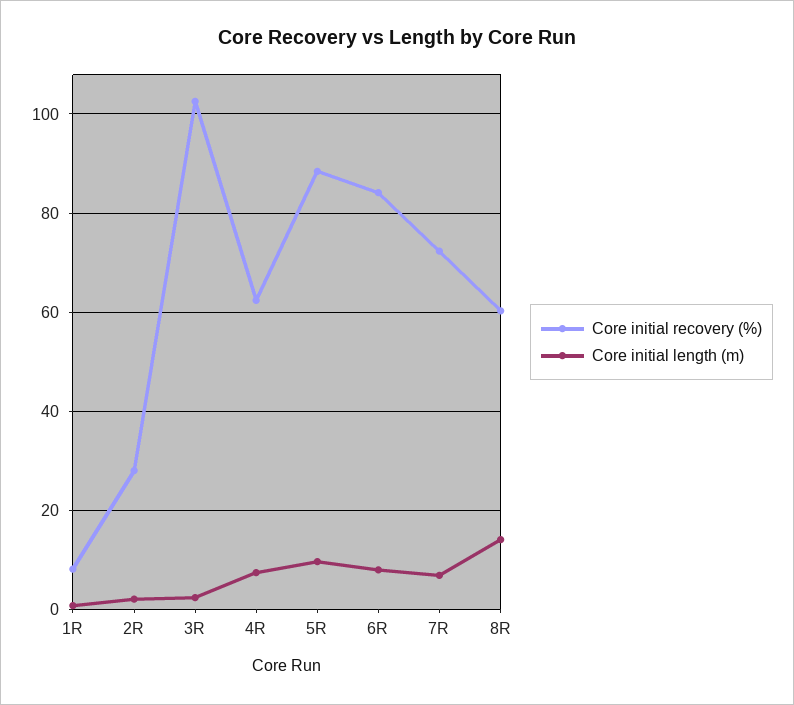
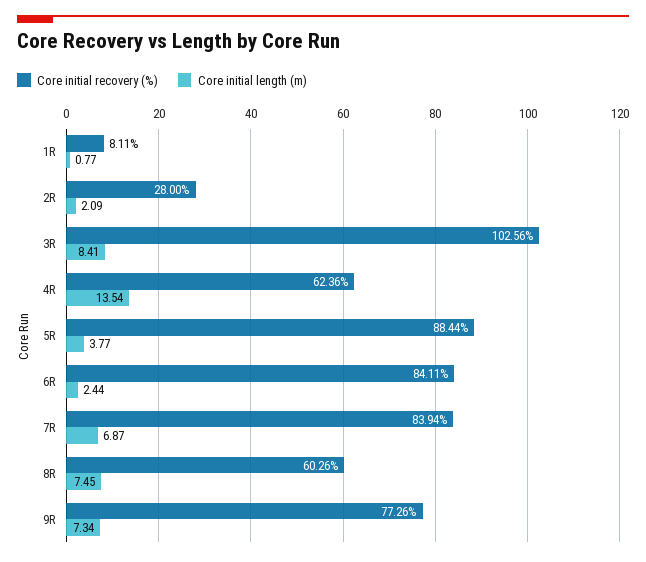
  {
    "Core initial recovery (%)": {
      "1R": 8.11,
      "2R": 28,
      "3R": 102.56,
      "4R": 62.36,
      "5R": 88.44,
      "6R": 84.11,
-     "7R": 72,
+     "7R": 83.94,
-     "8R": 60.26
+     "8R": 60.26,
+     "9R": 77.26
    },
    "Core initial length (m)": {
      "1R": 0.77,
      "2R": 2.09,
-     "3R": 2,
+     "3R": 8.41,
-     "4R": 8,
+     "4R": 13.54,
-     "5R": 10,
+     "5R": 3.77,
-     "6R": 8,
+     "6R": 2.44,
      "7R": 6.87,
-     "8R": 14
+     "8R": 7.45,
+     "9R": 7.34
    }
  }

